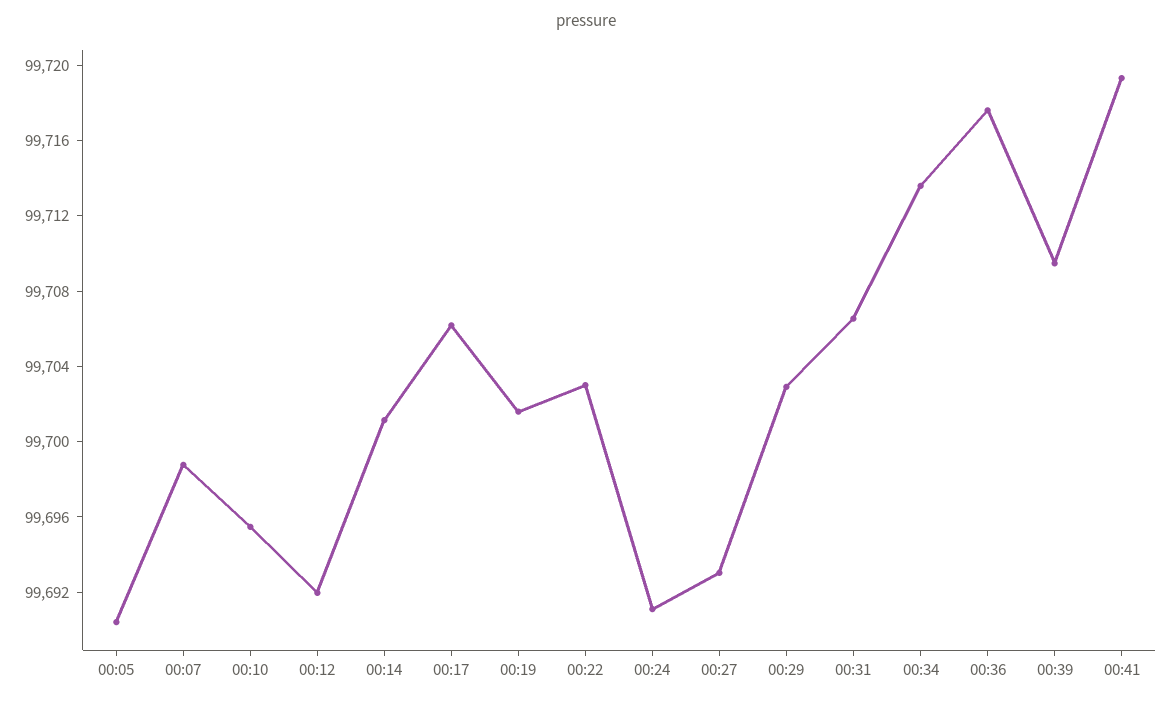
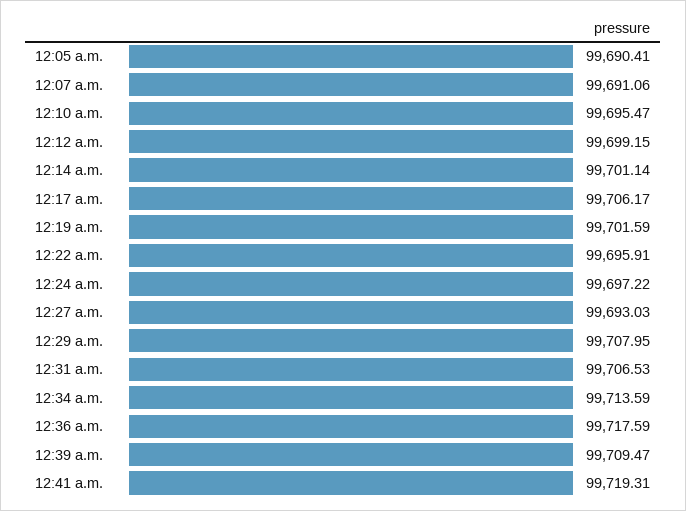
  {
    "00:05": 99690.41,
-   "00:07": 99699,
+   "00:07": 99691.06,
    "00:10": 99695.47,
-   "00:12": 99692,
+   "00:12": 99699.15,
    "00:14": 99701.14,
    "00:17": 99706.17,
    "00:19": 99701.59,
-   "00:22": 99703,
+   "00:22": 99695.91,
-   "00:24": 99691,
+   "00:24": 99697.22,
    "00:27": 99693.03,
-   "00:29": 99703,
+   "00:29": 99707.95,
    "00:31": 99706.53,
    "00:34": 99713.59,
    "00:36": 99717.59,
    "00:39": 99709.47,
    "00:41": 99719.31
  }

